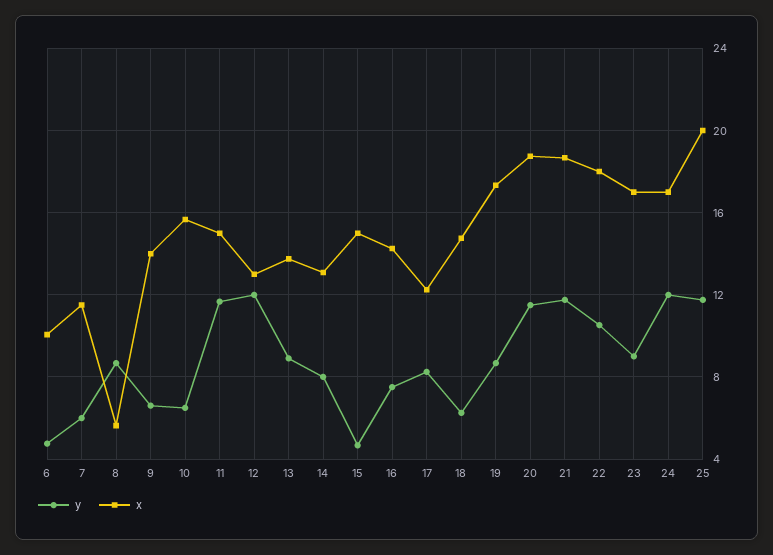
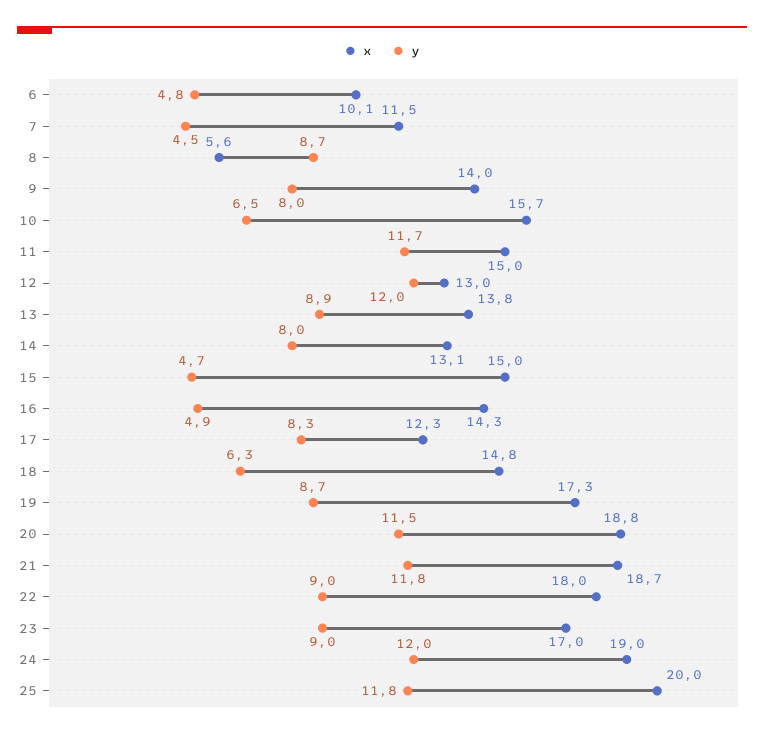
  {
    "y": {
      "6": 4.8,
-     "7": 6,
+     "7": 4.5,
      "8": 8.7,
-     "9": 6.5,
+     "9": 8,
      "10": 6.5,
      "11": 11.7,
      "12": 12,
      "13": 8.9,
      "14": 8,
      "15": 4.7,
-     "16": 7.5,
+     "16": 4.9,
      "17": 8.3,
      "18": 6.3,
      "19": 8.7,
      "20": 11.5,
      "21": 11.8,
-     "22": 10.5,
+     "22": 9,
      "23": 9,
      "24": 12,
      "25": 11.8
    },
    "x": {
      "6": 10.1,
      "7": 11.5,
      "8": 5.6,
      "9": 14,
      "10": 15.7,
      "11": 15,
      "12": 13,
      "13": 13.8,
      "14": 13.1,
      "15": 15,
      "16": 14.3,
      "17": 12.3,
      "18": 14.8,
      "19": 17.3,
      "20": 18.8,
      "21": 18.7,
      "22": 18,
      "23": 17,
-     "24": 17,
+     "24": 19,
      "25": 20
    }
  }

